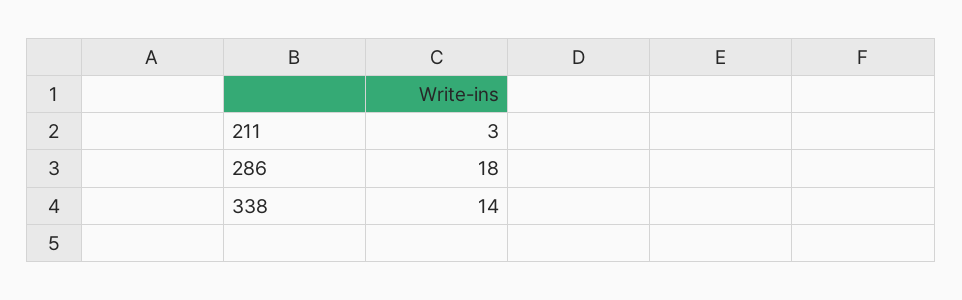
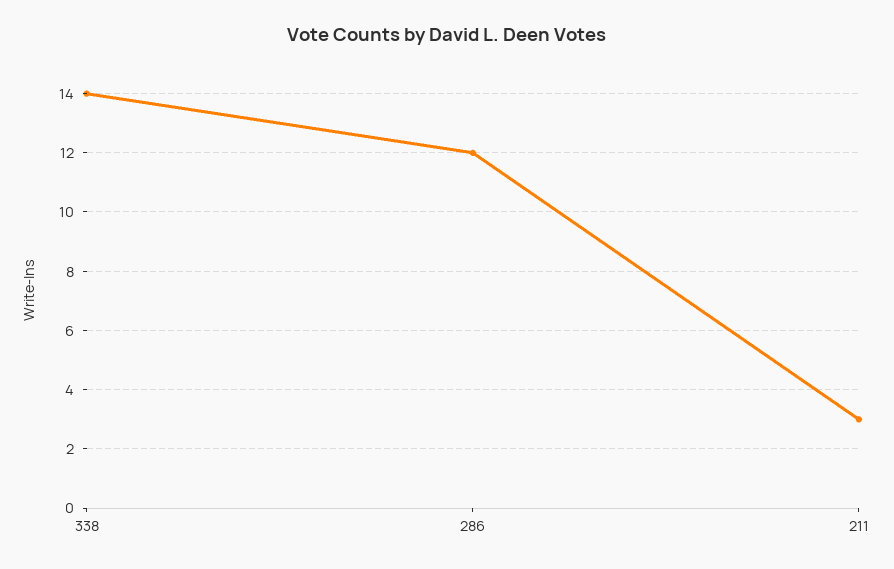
  {
    "211": 3,
-   "286": 18,
+   "286": 12,
    "338": 14
  }

